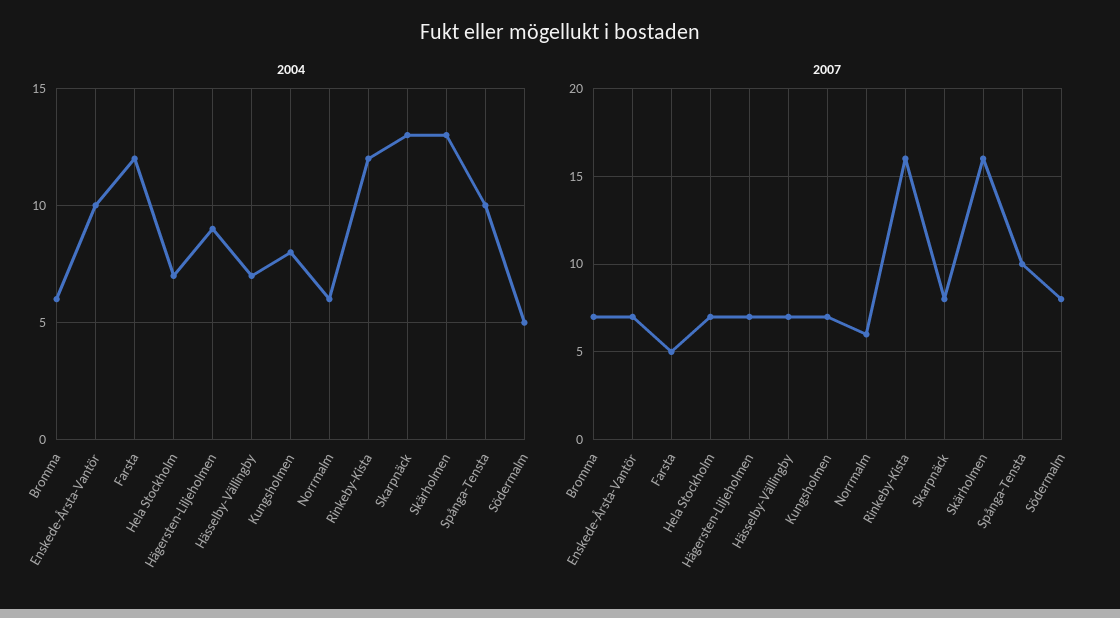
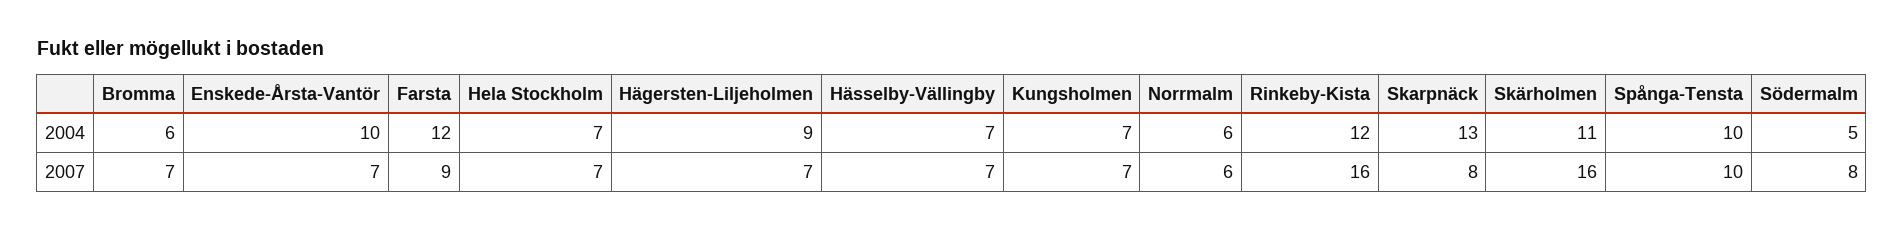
  {
    "2004": {
      "Bromma": 6,
      "Enskede-Årsta-Vantör": 10,
      "Farsta": 12,
      "Hela Stockholm": 7,
      "Hägersten-Liljeholmen": 9,
      "Hässelby-Vällingby": 7,
-     "Kungsholmen": 8,
+     "Kungsholmen": 7,
      "Norrmalm": 6,
      "Rinkeby-Kista": 12,
      "Skarpnäck": 13,
-     "Skärholmen": 13,
+     "Skärholmen": 11,
      "Spånga-Tensta": 10,
      "Södermalm": 5
    },
    "2007": {
      "Bromma": 7,
      "Enskede-Årsta-Vantör": 7,
-     "Farsta": 5,
+     "Farsta": 9,
      "Hela Stockholm": 7,
      "Hägersten-Liljeholmen": 7,
      "Hässelby-Vällingby": 7,
      "Kungsholmen": 7,
      "Norrmalm": 6,
      "Rinkeby-Kista": 16,
      "Skarpnäck": 8,
      "Skärholmen": 16,
      "Spånga-Tensta": 10,
      "Södermalm": 8
    }
  }

